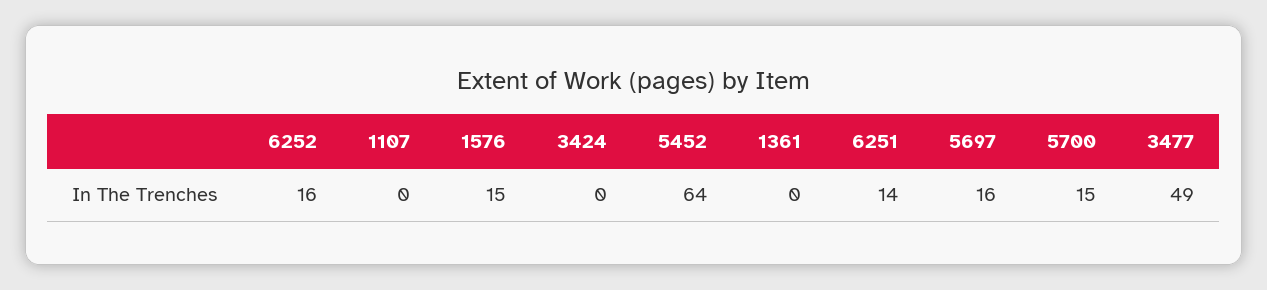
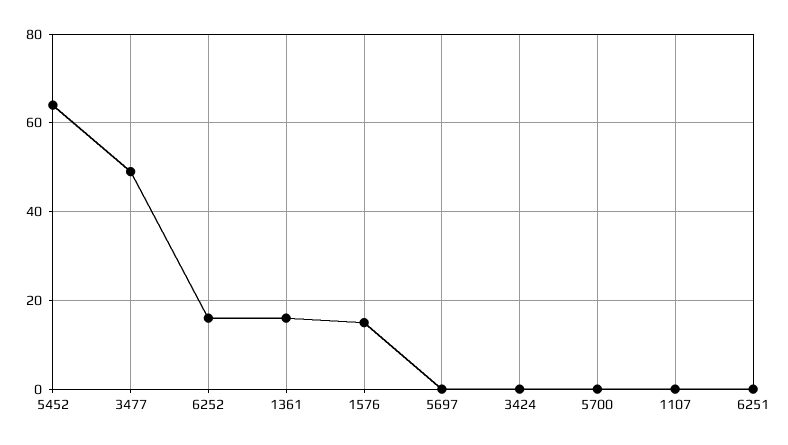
  {
    "6252": 16,
    "1107": 0,
    "1576": 15,
    "3424": 0,
    "5452": 64,
-   "1361": 0,
+   "1361": 15,
-   "6251": 14,
+   "6251": 0,
-   "5697": 16,
+   "5697": 0,
-   "5700": 15,
+   "5700": 0,
    "3477": 49
  }

